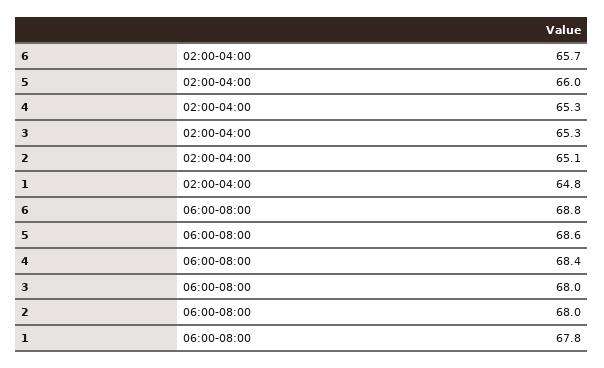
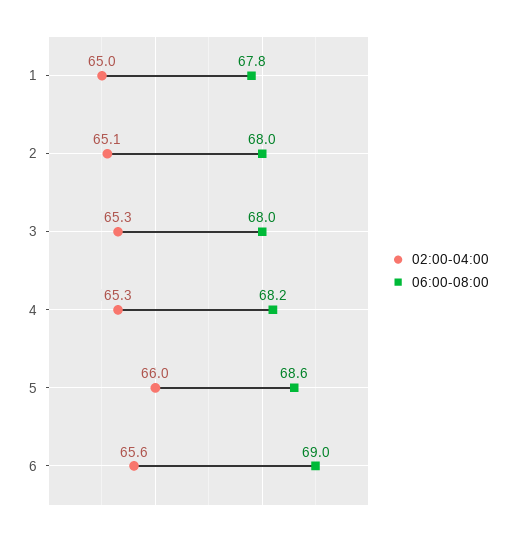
  {
    "02:00-04:00": {
-     "6": 65.7,
+     "6": 65.6,
      "5": 66,
      "4": 65.3,
      "3": 65.3,
      "2": 65.1,
-     "1": 64.8
+     "1": 65
    },
    "06:00-08:00": {
-     "6": 68.8,
+     "6": 69,
      "5": 68.6,
-     "4": 68.4,
+     "4": 68.2,
      "3": 68,
      "2": 68,
      "1": 67.8
    }
  }

